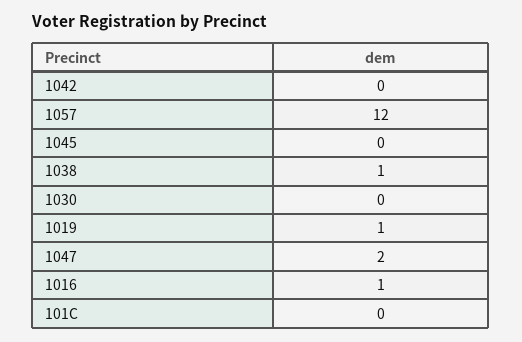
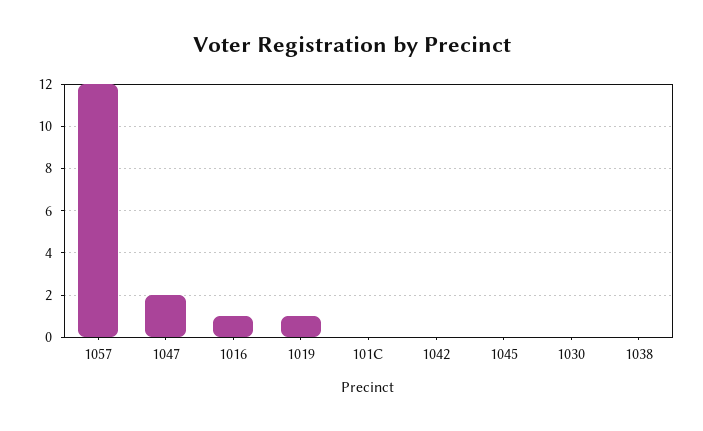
  {
    "1042": 0,
    "1057": 12,
    "1045": 0,
-   "1038": 1,
+   "1038": 0,
    "1030": 0,
    "1019": 1,
    "1047": 2,
    "1016": 1,
    "101C": 0
  }

